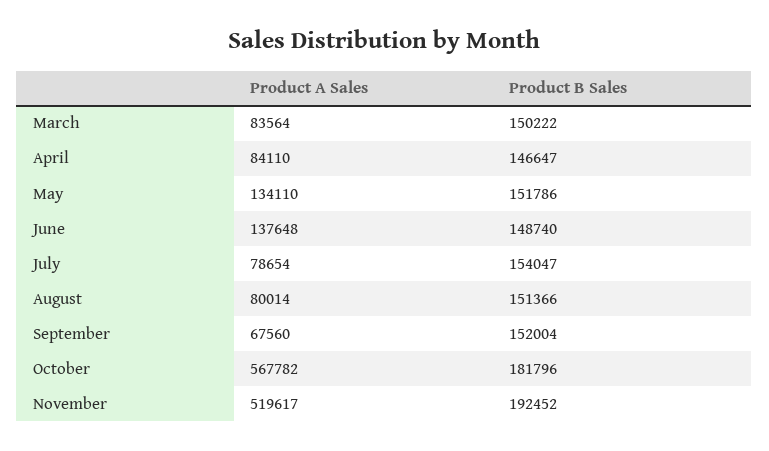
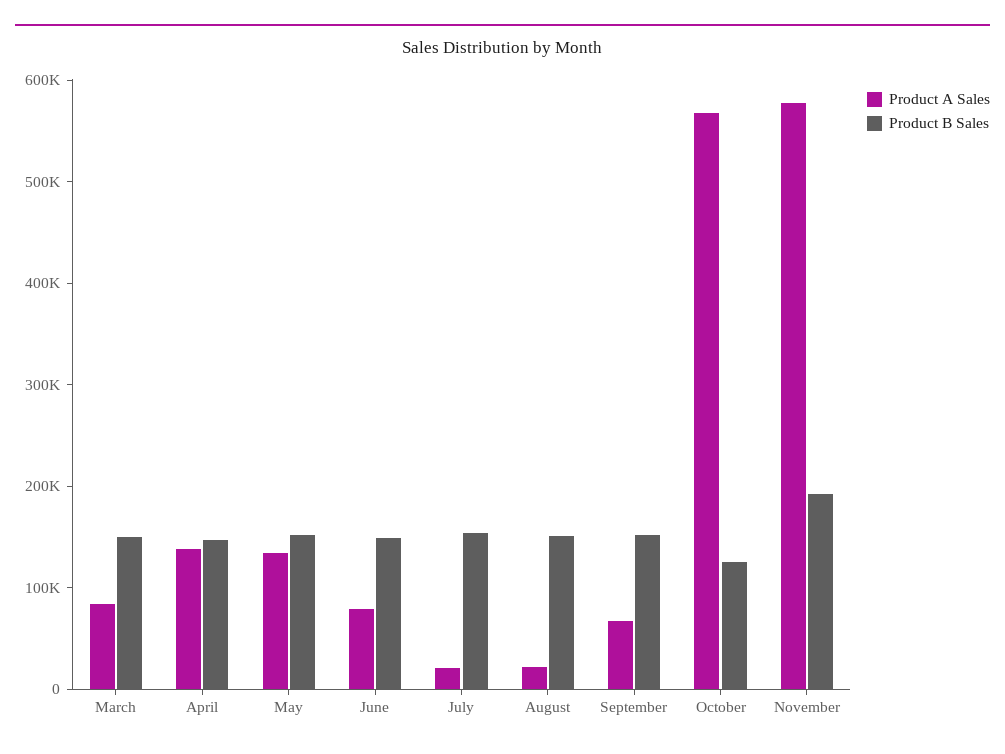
  {
    "Product A Sales": {
      "March": 83564,
-     "April": 84110,
+     "April": 140000,
      "May": 134110,
-     "June": 137648,
+     "June": 80000,
-     "July": 78654,
+     "July": 20000,
-     "August": 80014,
+     "August": 20000,
      "September": 67560,
      "October": 567782,
-     "November": 519617
+     "November": 580000
    },
    "Product B Sales": {
      "March": 150222,
      "April": 146647,
      "May": 151786,
      "June": 148740,
      "July": 154047,
      "August": 151366,
      "September": 152004,
-     "October": 181796,
+     "October": 120000,
      "November": 192452
    }
  }

